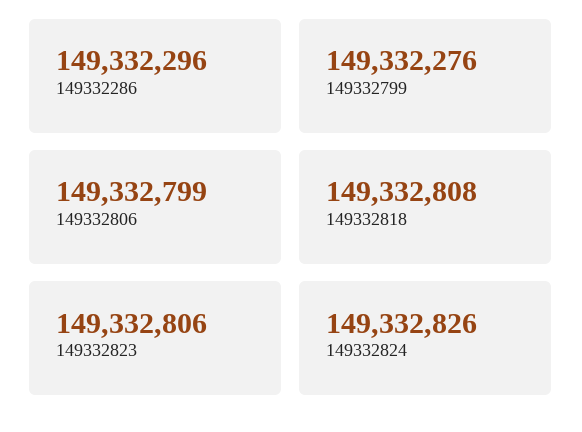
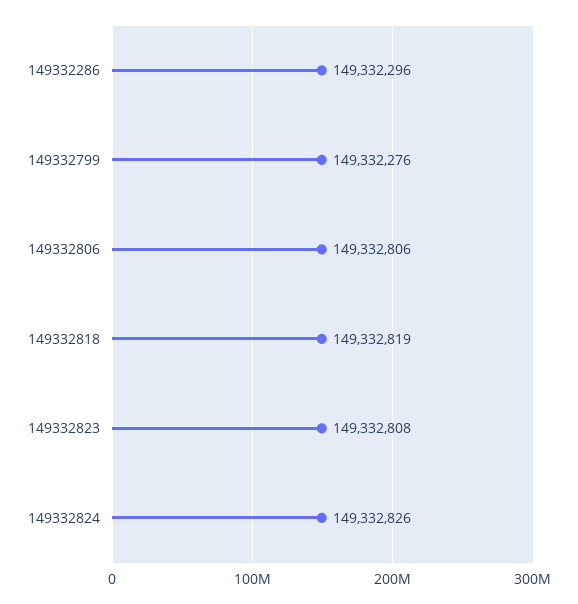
  {
    "149332286": 149332296,
    "149332799": 149332276,
-   "149332806": 149332799,
+   "149332806": 149332806,
-   "149332818": 149332808,
+   "149332818": 149332819,
-   "149332823": 149332806,
+   "149332823": 149332808,
    "149332824": 149332826
  }

